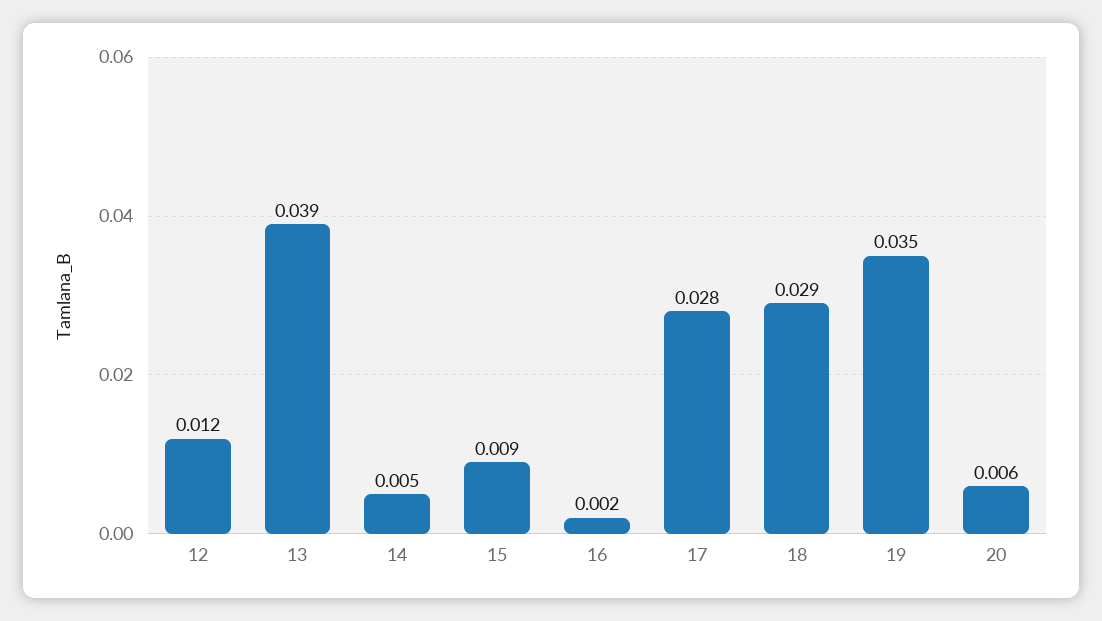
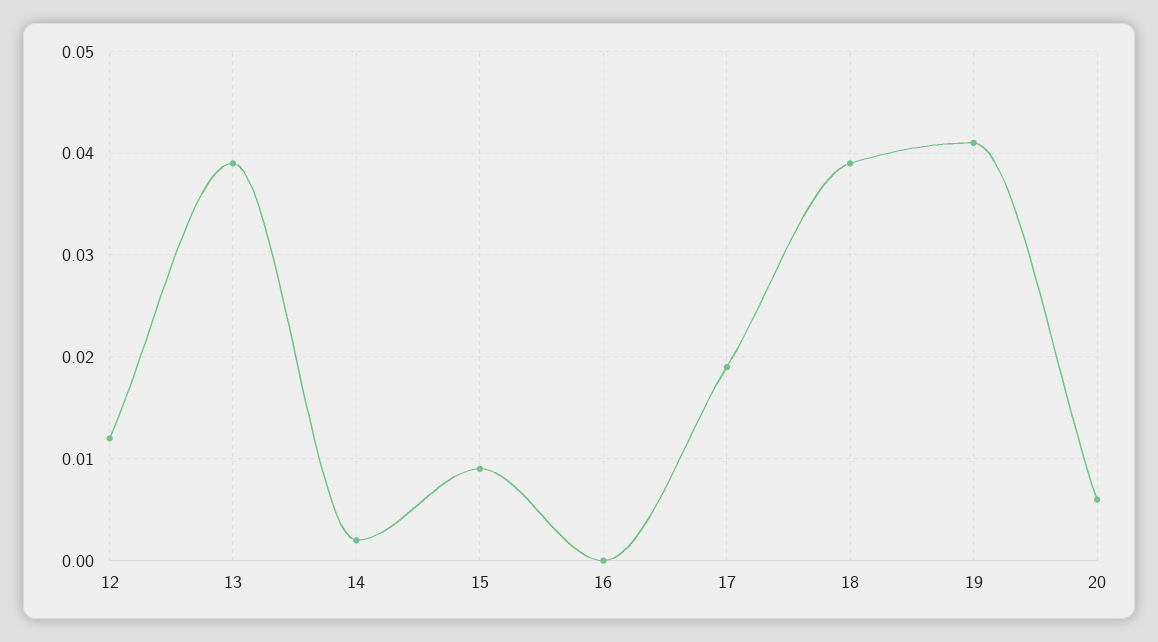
  {
    "12": 0.012,
    "13": 0.039,
-   "14": 0.005,
+   "14": 0.002,
    "15": 0.009,
-   "16": 0.002,
+   "16": 0,
-   "17": 0.028,
+   "17": 0.019,
-   "18": 0.029,
+   "18": 0.039,
-   "19": 0.035,
+   "19": 0.041,
    "20": 0.006
  }

